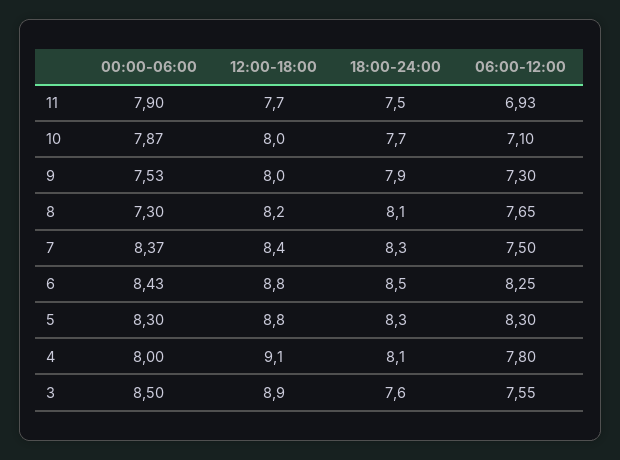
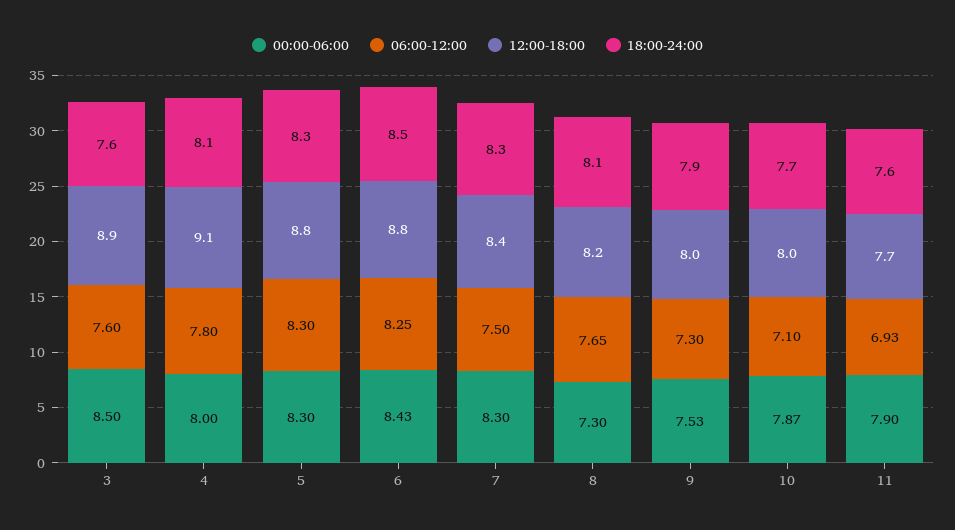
  {
    "00:00-06:00": {
      "11": 7.9,
      "10": 7.87,
      "9": 7.53,
      "8": 7.3,
-     "7": 8.37,
+     "7": 8.3,
      "6": 8.43,
      "5": 8.3,
      "4": 8,
      "3": 8.5
    },
    "12:00-18:00": {
      "11": 7.7,
      "10": 8,
      "9": 8,
      "8": 8.2,
      "7": 8.4,
      "6": 8.8,
      "5": 8.8,
      "4": 9.1,
      "3": 8.9
    },
    "18:00-24:00": {
-     "11": 7.5,
+     "11": 7.6,
      "10": 7.7,
      "9": 7.9,
      "8": 8.1,
      "7": 8.3,
      "6": 8.5,
      "5": 8.3,
      "4": 8.1,
      "3": 7.6
    },
    "06:00-12:00": {
      "11": 6.93,
      "10": 7.1,
      "9": 7.3,
      "8": 7.65,
      "7": 7.5,
      "6": 8.25,
      "5": 8.3,
      "4": 7.8,
-     "3": 7.55
+     "3": 7.6
    }
  }

